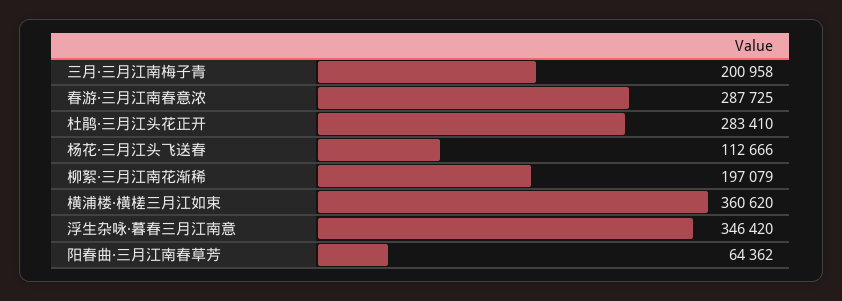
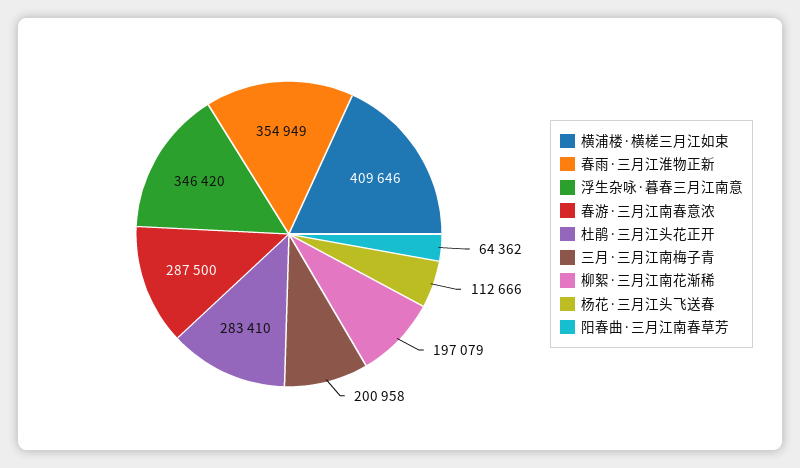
  {
    "三月·三月江南梅子青": 200958,
-   "春游·三月江南春意浓": 287725,
+   "春游·三月江南春意浓": 287500,
    "杜鹃·三月江头花正开": 283410,
    "杨花·三月江头飞送春": 112666,
    "柳絮·三月江南花渐稀": 197079,
-   "横浦楼·横槎三月江如束": 360620,
+   "横浦楼·横槎三月江如束": 409646,
    "浮生杂咏·暮春三月江南意": 346420,
-   "阳春曲·三月江南春草芳": 64362
+   "阳春曲·三月江南春草芳": 64362,
+   "春雨·三月江淮物正新": 354949
  }

